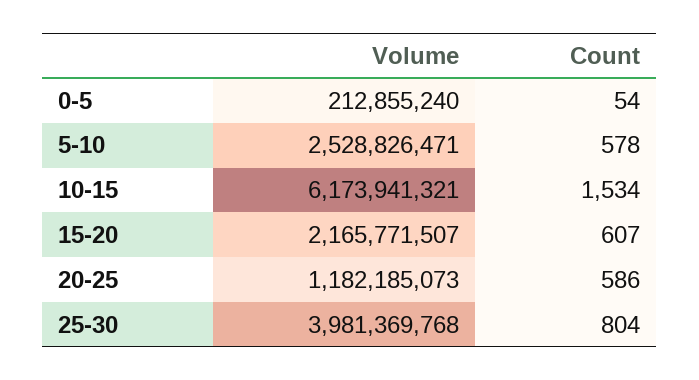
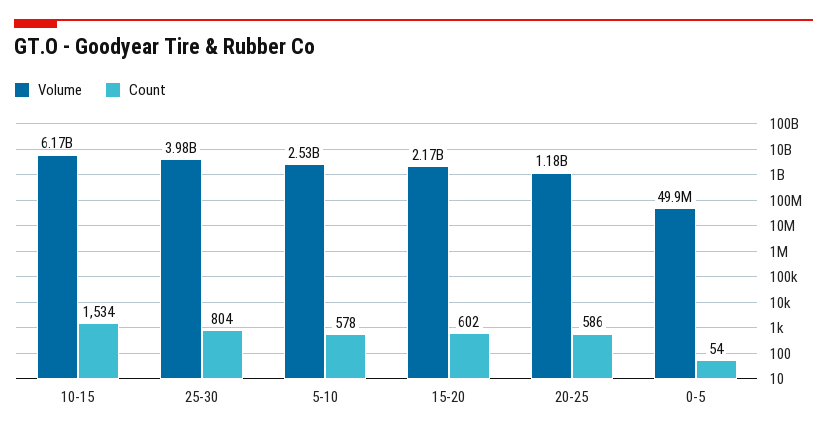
  {
    "Volume": {
-     "0-5": 212855240,
+     "0-5": 49900000,
      "5-10": 2528826471,
      "10-15": 6173941321,
      "15-20": 2165771507,
      "20-25": 1182185073,
      "25-30": 3981369768
    },
    "Count": {
      "0-5": 54,
      "5-10": 578,
      "10-15": 1534,
-     "15-20": 607,
+     "15-20": 602,
      "20-25": 586,
      "25-30": 804
    }
  }

